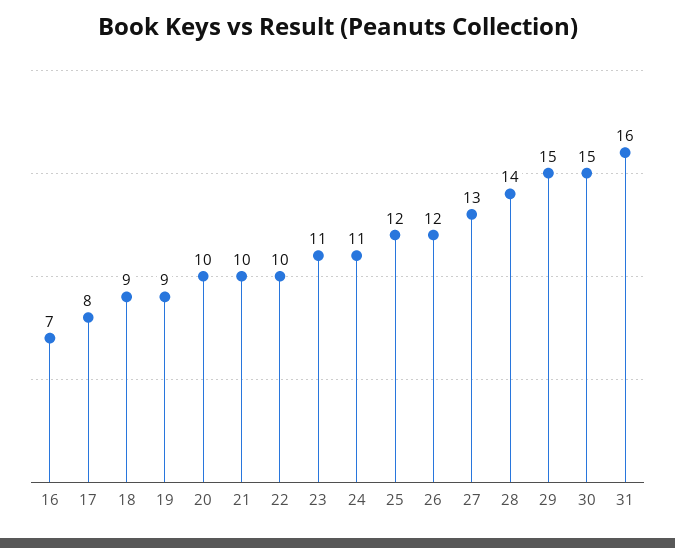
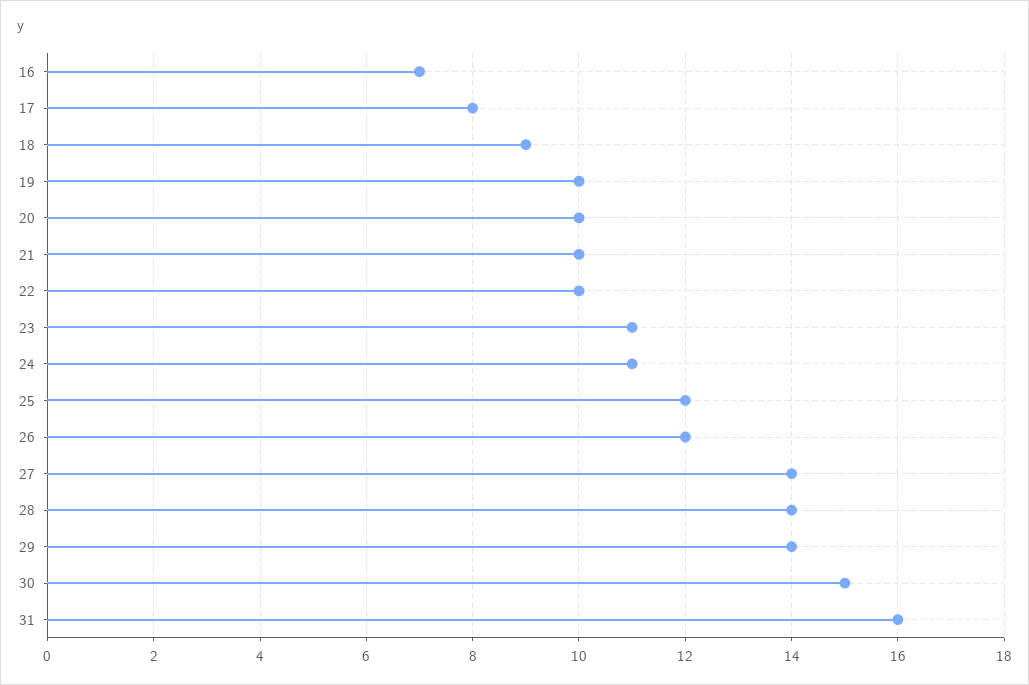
  {
    "16": 7,
    "17": 8,
    "18": 9,
-   "19": 9,
+   "19": 10,
    "20": 10,
    "21": 10,
    "22": 10,
    "23": 11,
    "24": 11,
    "25": 12,
    "26": 12,
-   "27": 13,
+   "27": 14,
    "28": 14,
-   "29": 15,
+   "29": 14,
    "30": 15,
    "31": 16
  }

